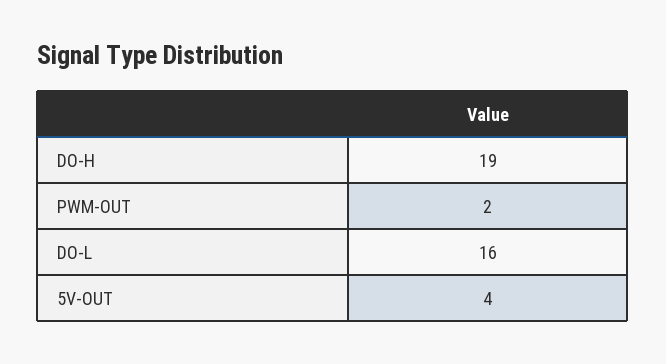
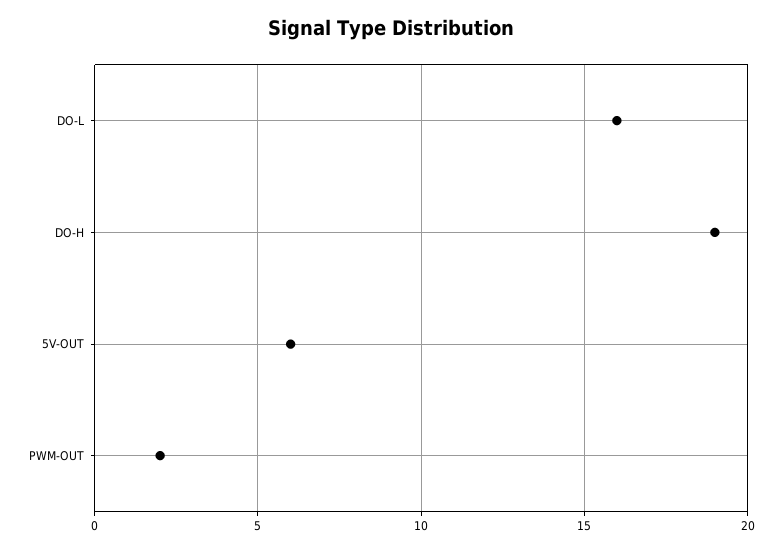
  {
    "DO-H": 19,
    "PWM-OUT": 2,
    "DO-L": 16,
-   "5V-OUT": 4
+   "5V-OUT": 6
  }

